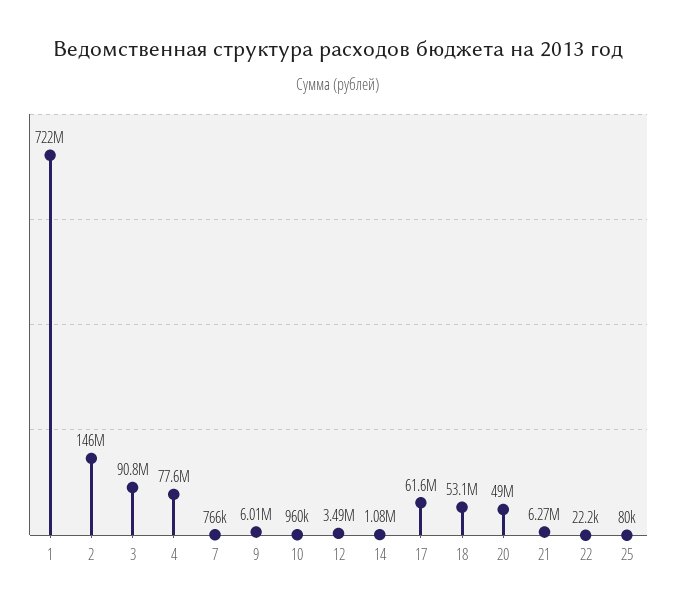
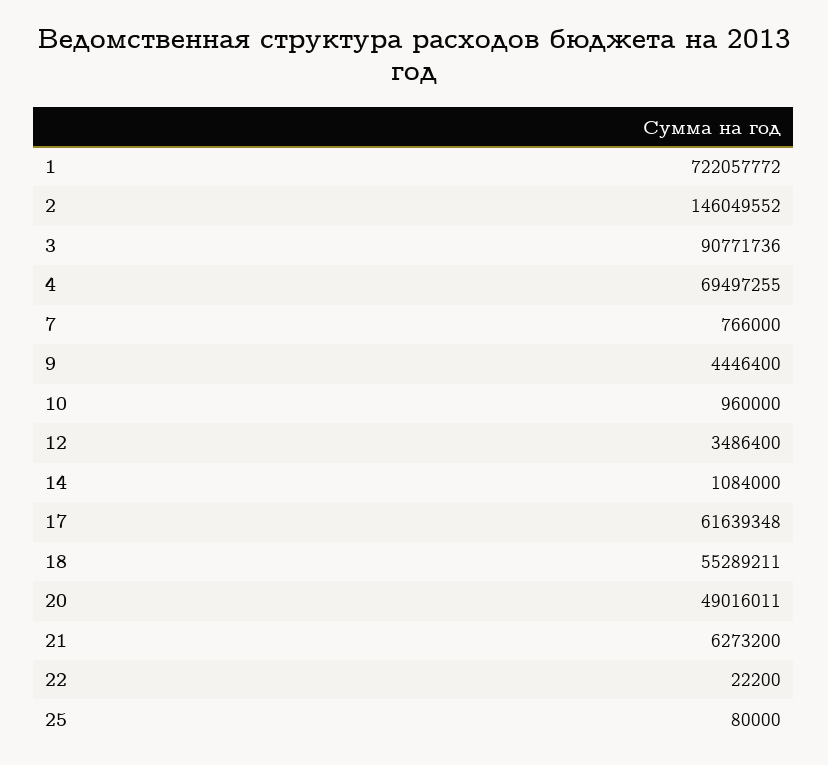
  {
    "1": 722057772,
    "2": 146049552,
    "3": 90771736,
-   "4": 77600000,
+   "4": 69497255,
    "7": 766000,
-   "9": 6010000,
+   "9": 4446400,
    "10": 960000,
    "12": 3486400,
    "14": 1084000,
    "17": 61639348,
-   "18": 53100000,
+   "18": 55289211,
    "20": 49016011,
    "21": 6273200,
    "22": 22200,
    "25": 80000
  }

